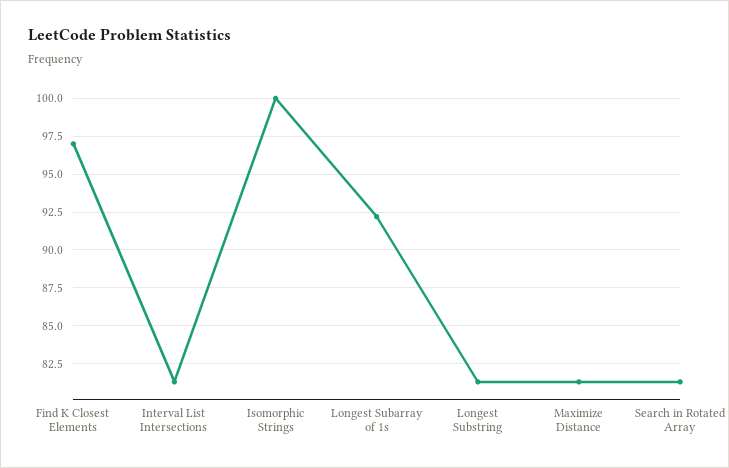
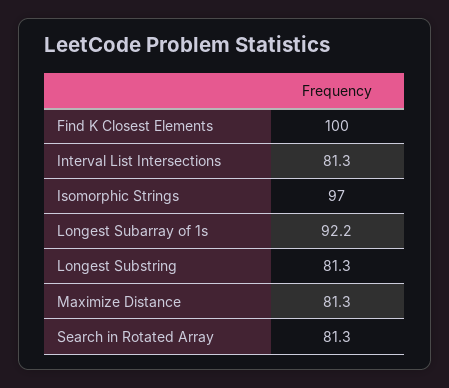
  {
-   "Find K Closest Elements": 97,
+   "Find K Closest Elements": 100,
    "Interval List Intersections": 81.3,
-   "Isomorphic Strings": 100,
+   "Isomorphic Strings": 97,
    "Longest Subarray of 1s": 92.2,
    "Longest Substring": 81.3,
    "Maximize Distance": 81.3,
    "Search in Rotated Array": 81.3
  }

